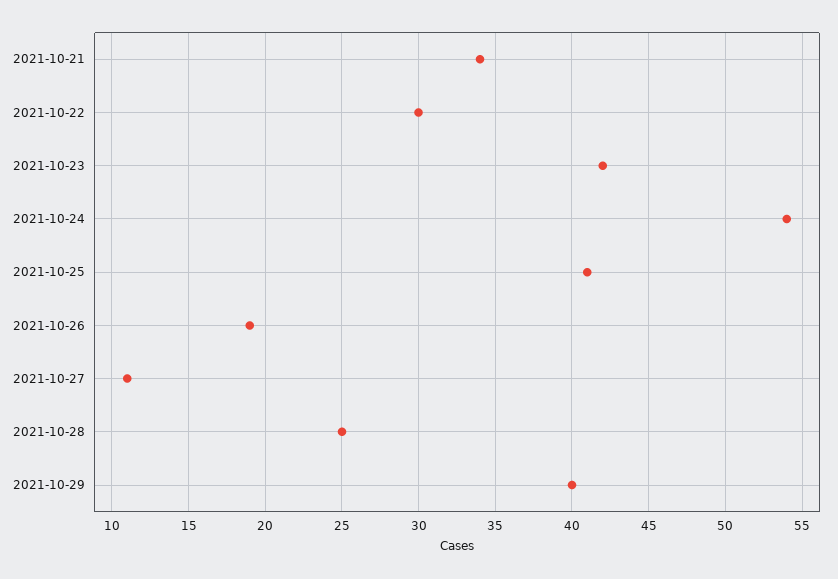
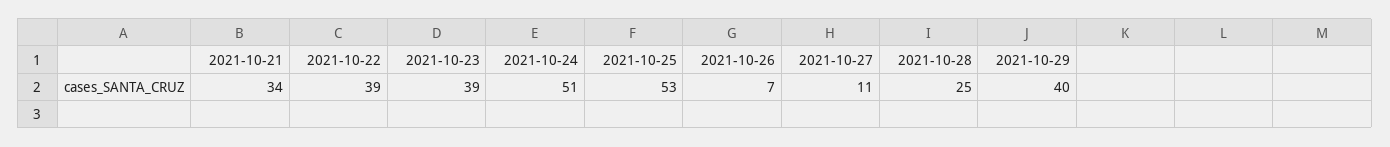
  {
    "2021-10-21": 34,
-   "2021-10-22": 30,
+   "2021-10-22": 39,
-   "2021-10-23": 42,
+   "2021-10-23": 39,
-   "2021-10-24": 54,
+   "2021-10-24": 51,
-   "2021-10-25": 41,
+   "2021-10-25": 53,
-   "2021-10-26": 19,
+   "2021-10-26": 7,
    "2021-10-27": 11,
    "2021-10-28": 25,
    "2021-10-29": 40
  }

